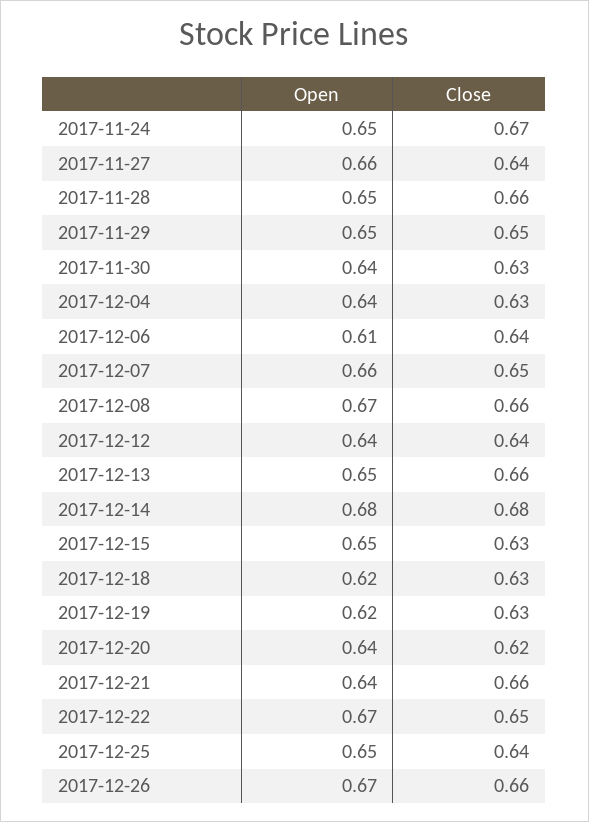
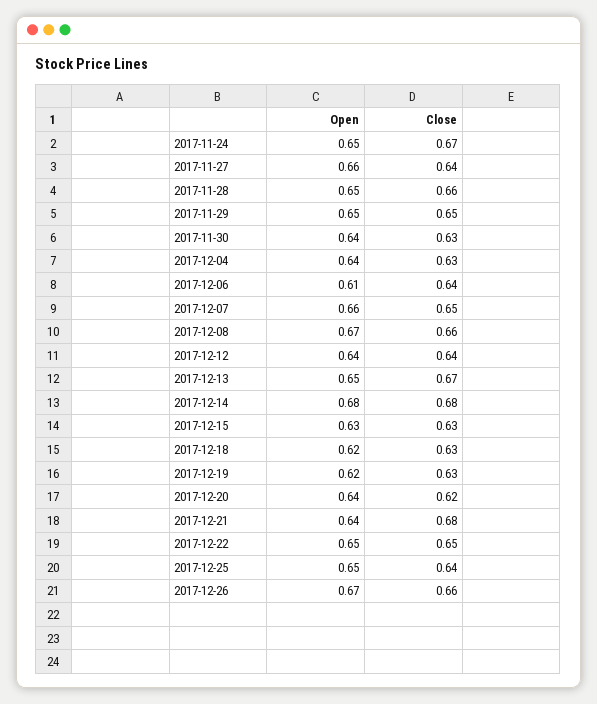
  {
    "Open": {
      "2017-11-24": 0.65,
      "2017-11-27": 0.66,
      "2017-11-28": 0.65,
      "2017-11-29": 0.65,
      "2017-11-30": 0.64,
      "2017-12-04": 0.64,
      "2017-12-06": 0.61,
      "2017-12-07": 0.66,
      "2017-12-08": 0.67,
      "2017-12-12": 0.64,
      "2017-12-13": 0.65,
      "2017-12-14": 0.68,
-     "2017-12-15": 0.65,
+     "2017-12-15": 0.63,
      "2017-12-18": 0.62,
      "2017-12-19": 0.62,
      "2017-12-20": 0.64,
      "2017-12-21": 0.64,
-     "2017-12-22": 0.67,
+     "2017-12-22": 0.65,
      "2017-12-25": 0.65,
      "2017-12-26": 0.67
    },
    "Close": {
      "2017-11-24": 0.67,
      "2017-11-27": 0.64,
      "2017-11-28": 0.66,
      "2017-11-29": 0.65,
      "2017-11-30": 0.63,
      "2017-12-04": 0.63,
      "2017-12-06": 0.64,
      "2017-12-07": 0.65,
      "2017-12-08": 0.66,
      "2017-12-12": 0.64,
-     "2017-12-13": 0.66,
+     "2017-12-13": 0.67,
      "2017-12-14": 0.68,
      "2017-12-15": 0.63,
      "2017-12-18": 0.63,
      "2017-12-19": 0.63,
      "2017-12-20": 0.62,
-     "2017-12-21": 0.66,
+     "2017-12-21": 0.68,
      "2017-12-22": 0.65,
      "2017-12-25": 0.64,
      "2017-12-26": 0.66
    }
  }

